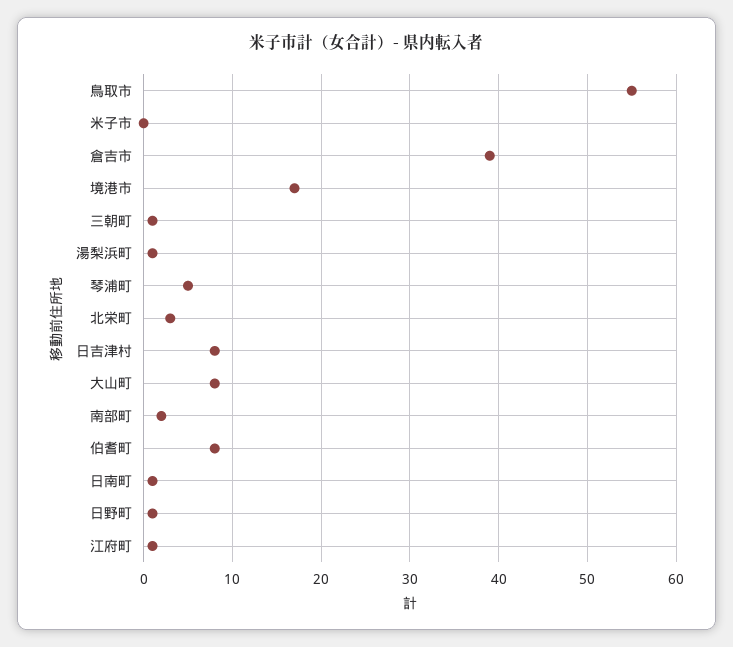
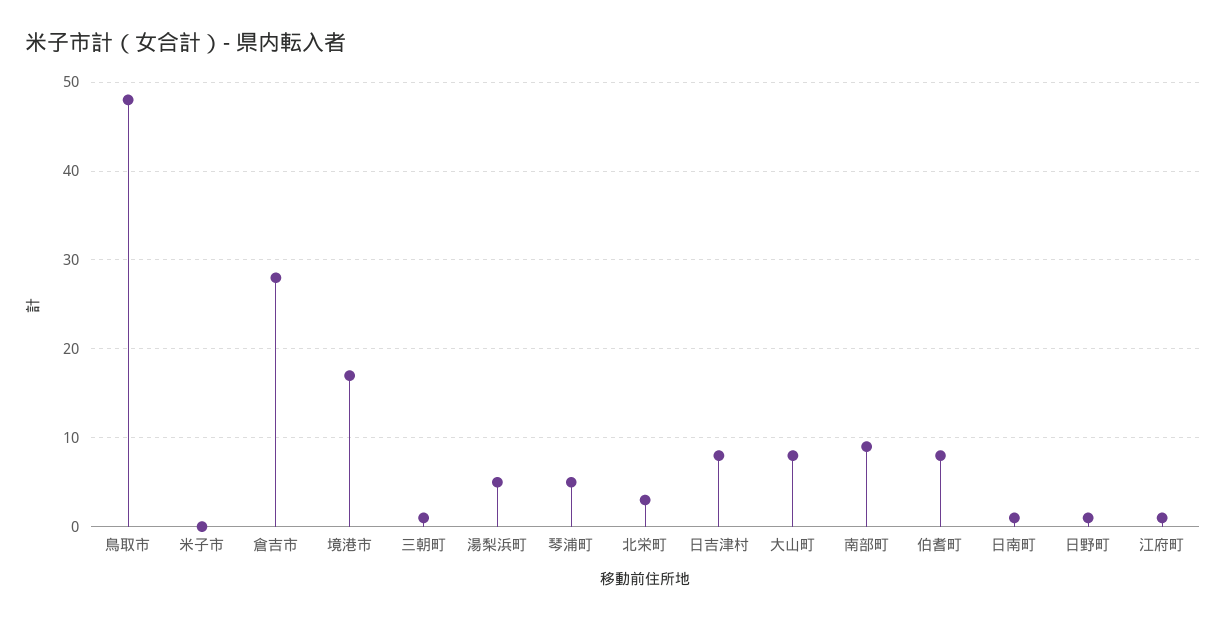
  {
-   "鳥取市": 55,
+   "鳥取市": 48,
    "米子市": 0,
-   "倉吉市": 39,
+   "倉吉市": 28,
    "境港市": 17,
    "三朝町": 1,
-   "湯梨浜町": 1,
+   "湯梨浜町": 5,
    "琴浦町": 5,
    "北栄町": 3,
    "日吉津村": 8,
    "大山町": 8,
-   "南部町": 2,
+   "南部町": 9,
    "伯耆町": 8,
    "日南町": 1,
    "日野町": 1,
    "江府町": 1
  }

